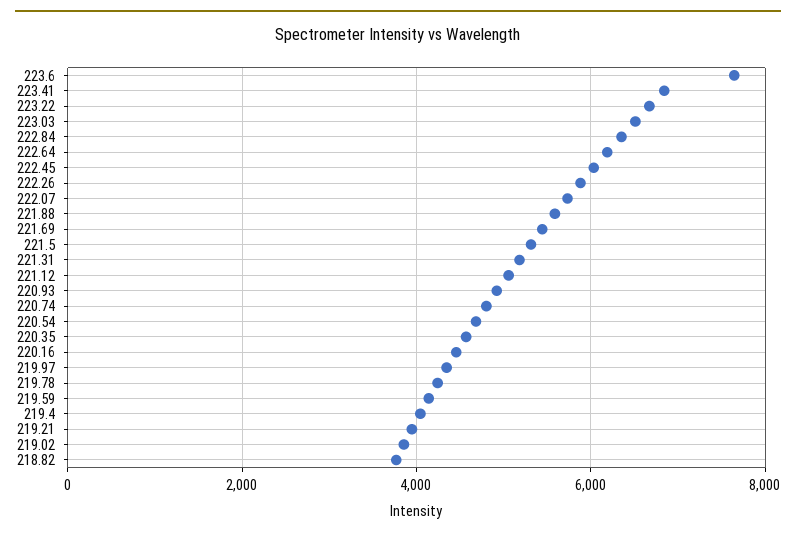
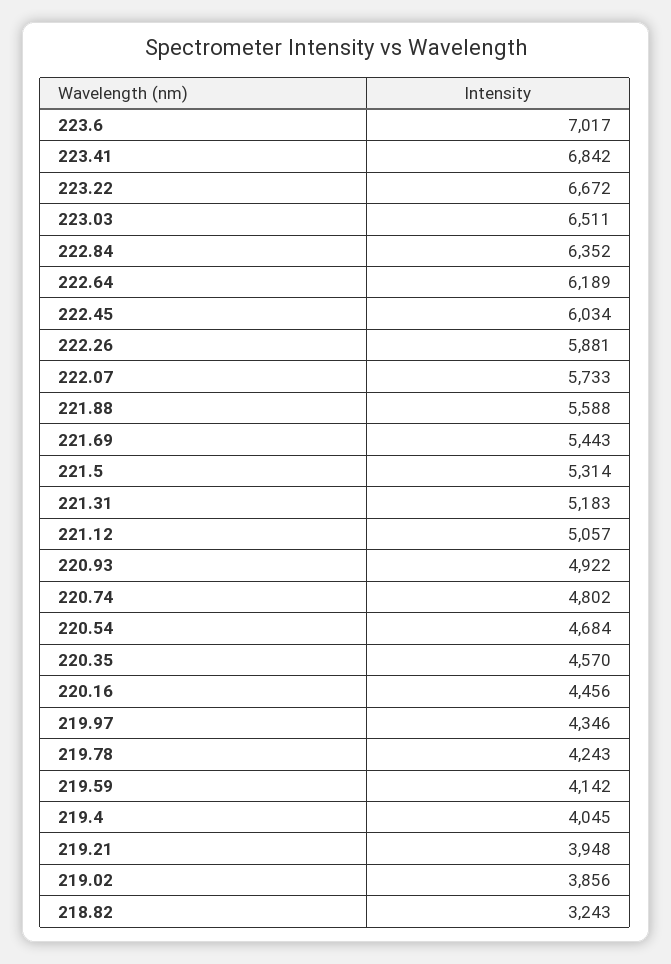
  {
-   "223.6": 7600,
+   "223.6": 7017,
    "223.41": 6842,
    "223.22": 6672,
    "223.03": 6511,
    "222.84": 6352,
    "222.64": 6189,
    "222.45": 6034,
    "222.26": 5881,
    "222.07": 5733,
    "221.88": 5588,
    "221.69": 5443,
    "221.5": 5314,
    "221.31": 5183,
    "221.12": 5057,
    "220.93": 4922,
    "220.74": 4802,
    "220.54": 4684,
    "220.35": 4570,
    "220.16": 4456,
    "219.97": 4346,
    "219.78": 4243,
    "219.59": 4142,
    "219.4": 4045,
    "219.21": 3948,
    "219.02": 3856,
-   "218.82": 3800
+   "218.82": 3243
  }

